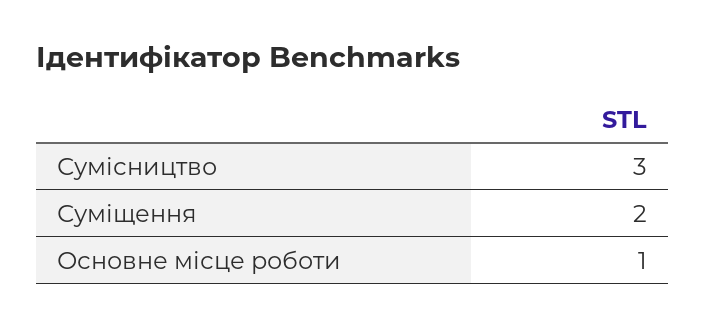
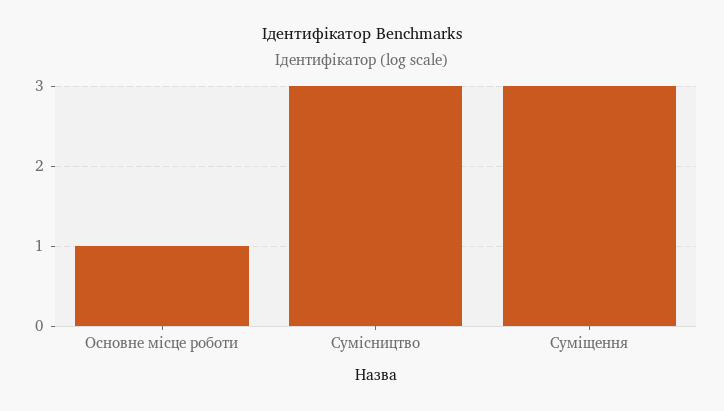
  {
    "Сумісництво": 3,
-   "Суміщення": 2,
+   "Суміщення": 3,
    "Основне місце роботи": 1
  }

